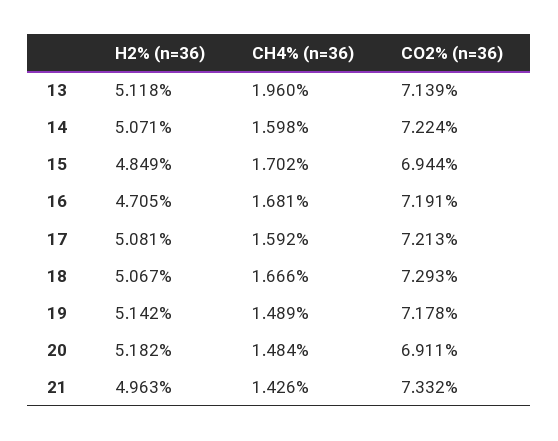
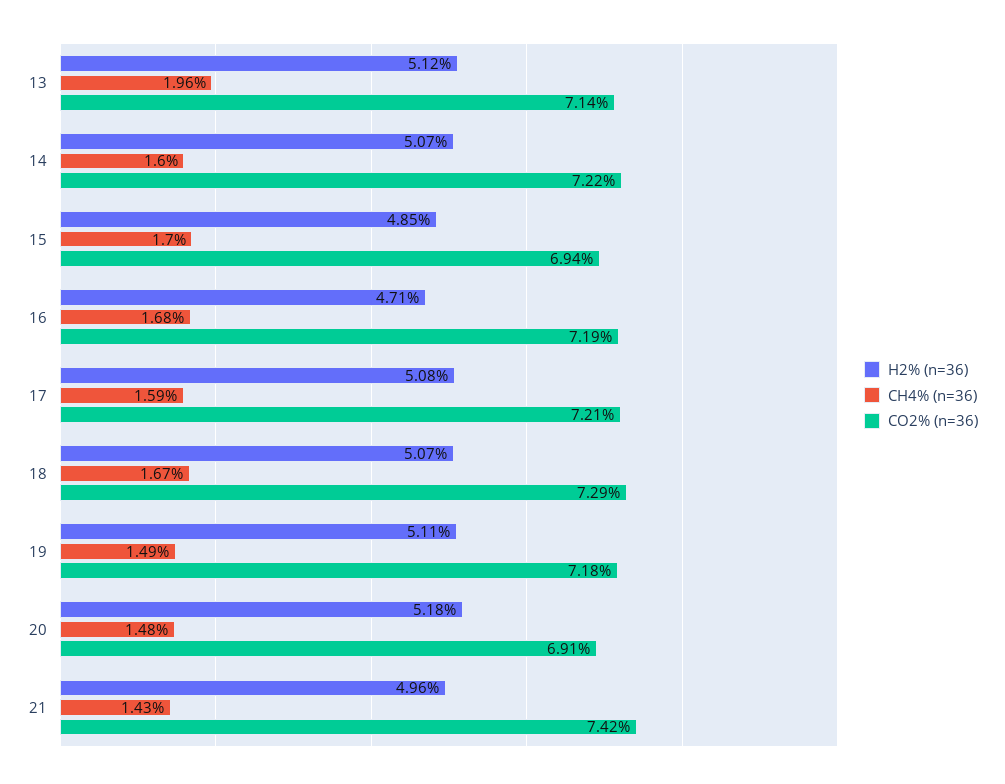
  {
    "H2% (n=36)": {
      "13": 5.118,
      "14": 5.071,
      "15": 4.849,
      "16": 4.705,
      "17": 5.081,
      "18": 5.067,
-     "19": 5.142,
+     "19": 5.11,
      "20": 5.182,
      "21": 4.963
    },
    "CH4% (n=36)": {
      "13": 1.96,
      "14": 1.598,
      "15": 1.702,
      "16": 1.681,
      "17": 1.592,
      "18": 1.666,
      "19": 1.489,
      "20": 1.484,
      "21": 1.426
    },
    "CO2% (n=36)": {
      "13": 7.139,
      "14": 7.224,
      "15": 6.944,
      "16": 7.191,
      "17": 7.213,
      "18": 7.293,
      "19": 7.178,
      "20": 6.911,
-     "21": 7.332
+     "21": 7.42
    }
  }

